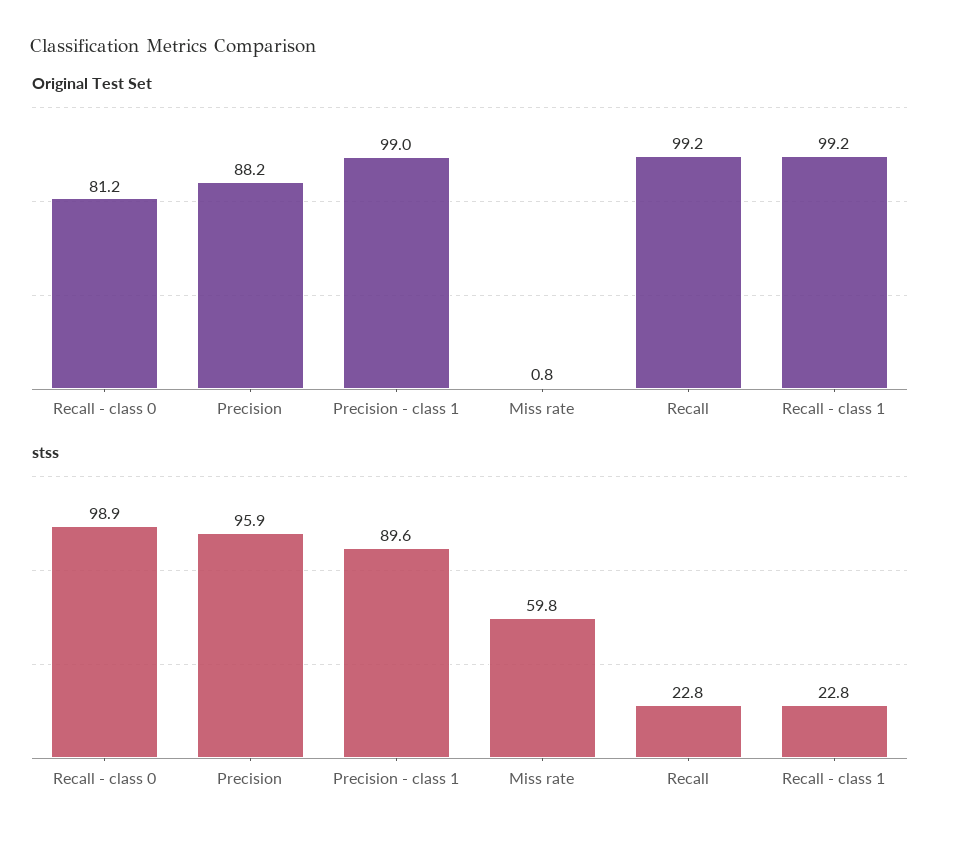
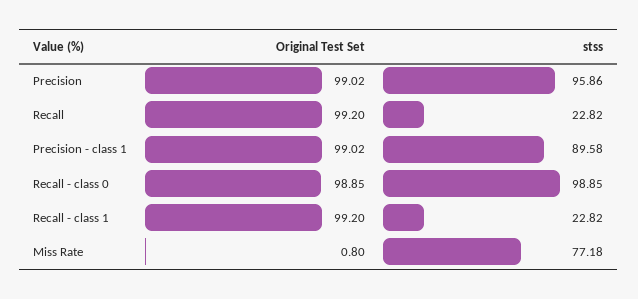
  {
    "Original Test Set": {
-     "Recall - class 0": 81.2,
+     "Recall - class 0": 98.85,
-     "Precision": 88.2,
+     "Precision": 99.02,
      "Precision - class 1": 99.02,
      "Miss rate": 0.8,
      "Recall": 99.2,
      "Recall - class 1": 99.2
    },
    "stss": {
      "Recall - class 0": 98.85,
      "Precision": 95.86,
      "Precision - class 1": 89.58,
-     "Miss rate": 59.8,
+     "Miss rate": 77.18,
      "Recall": 22.82,
      "Recall - class 1": 22.82
    }
  }

